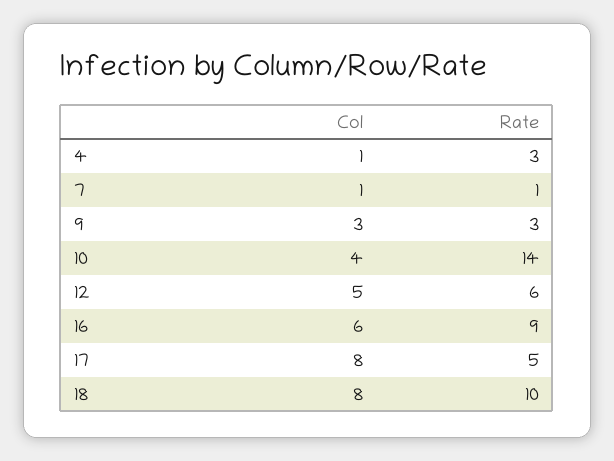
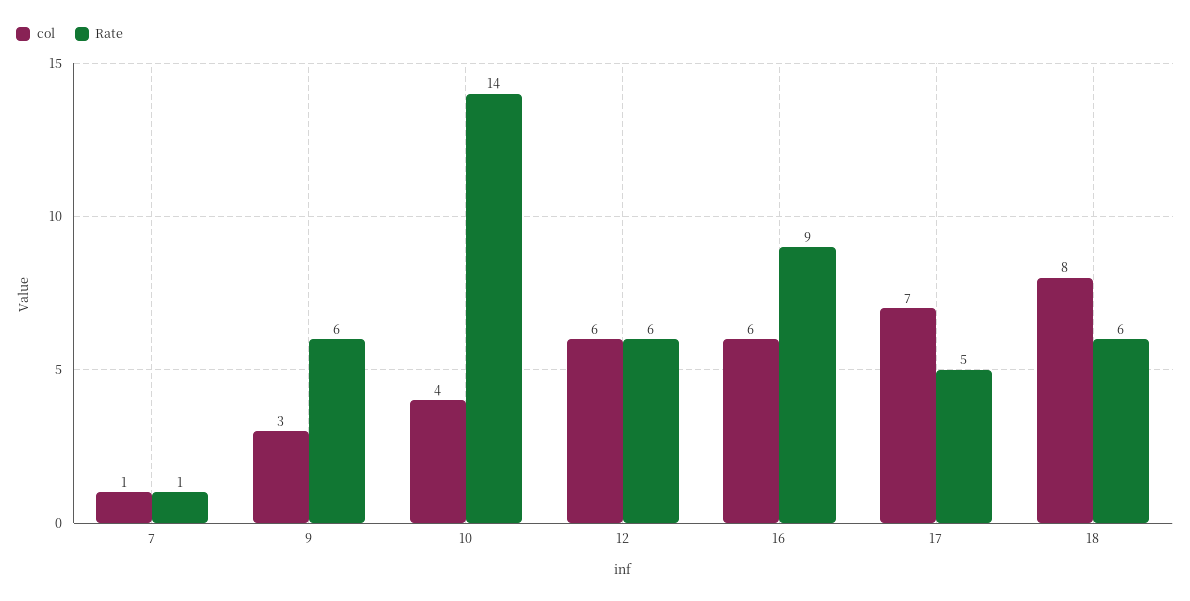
  {
    "Col": {
-     "4": 1,
      "7": 1,
      "9": 3,
      "10": 4,
-     "12": 5,
+     "12": 6,
      "16": 6,
-     "17": 8,
+     "17": 7,
      "18": 8
    },
    "Rate": {
-     "4": 3,
      "7": 1,
-     "9": 3,
+     "9": 6,
      "10": 14,
      "12": 6,
      "16": 9,
      "17": 5,
-     "18": 10
+     "18": 6
    }
  }

